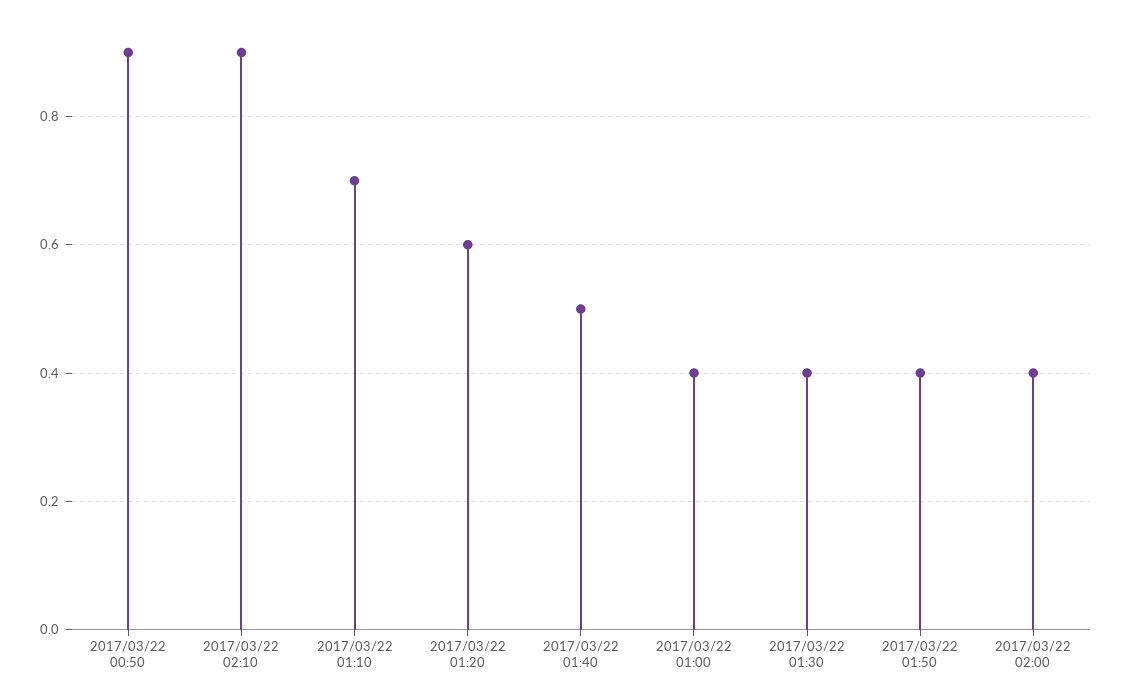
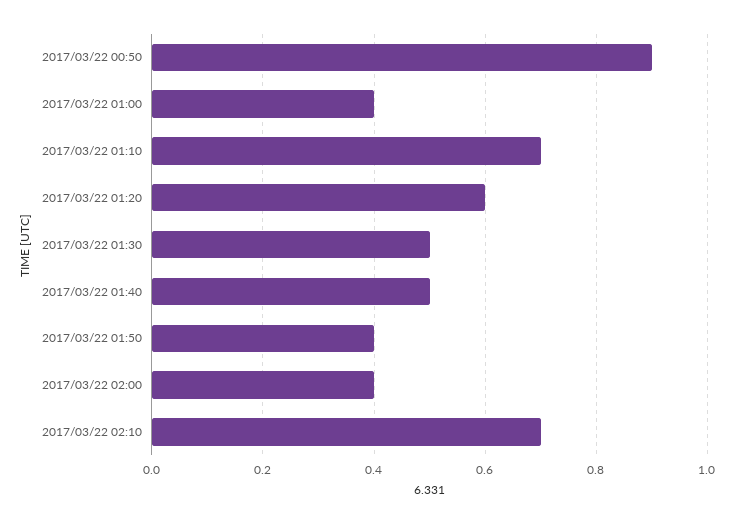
  {
    "2017/03/22 00:50": 0.9,
-   "2017/03/22 02:10": 0.9,
+   "2017/03/22 02:10": 0.7,
    "2017/03/22 01:10": 0.7,
    "2017/03/22 01:20": 0.6,
    "2017/03/22 01:40": 0.5,
    "2017/03/22 01:00": 0.4,
-   "2017/03/22 01:30": 0.4,
+   "2017/03/22 01:30": 0.5,
    "2017/03/22 01:50": 0.4,
    "2017/03/22 02:00": 0.4
  }

